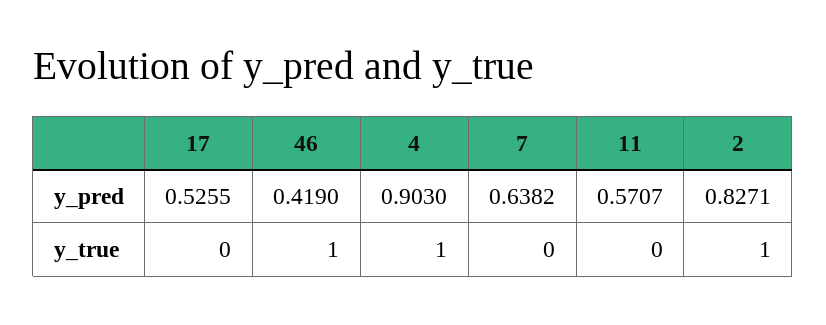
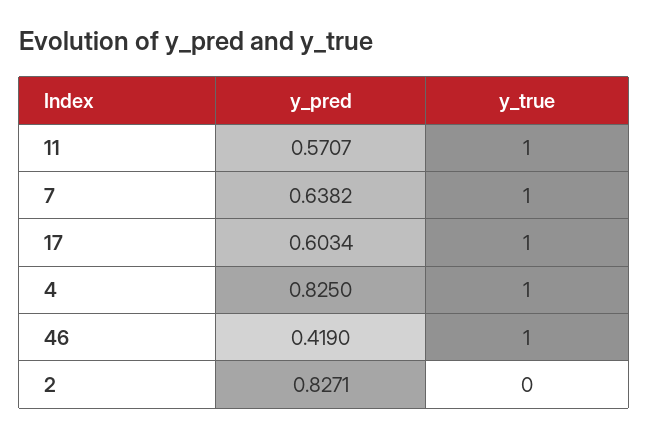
  {
    "17": {
-     "y_pred": 0.5255,
+     "y_pred": 0.6034,
-     "y_true": 0
+     "y_true": 1
    },
    "46": {
      "y_pred": 0.419,
      "y_true": 1
    },
    "4": {
-     "y_pred": 0.903,
+     "y_pred": 0.825,
      "y_true": 1
    },
    "7": {
      "y_pred": 0.6382,
-     "y_true": 0
+     "y_true": 1
    },
    "11": {
      "y_pred": 0.5707,
-     "y_true": 0
+     "y_true": 1
    },
    "2": {
      "y_pred": 0.8271,
-     "y_true": 1
+     "y_true": 0
    }
  }

